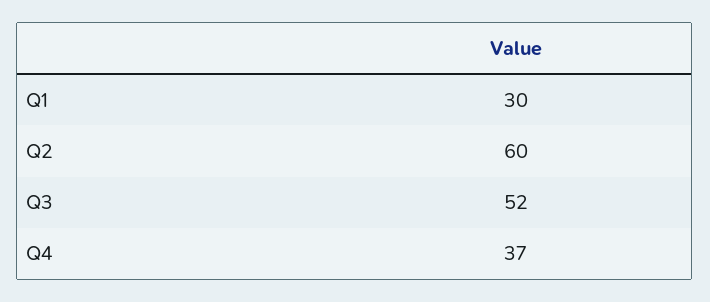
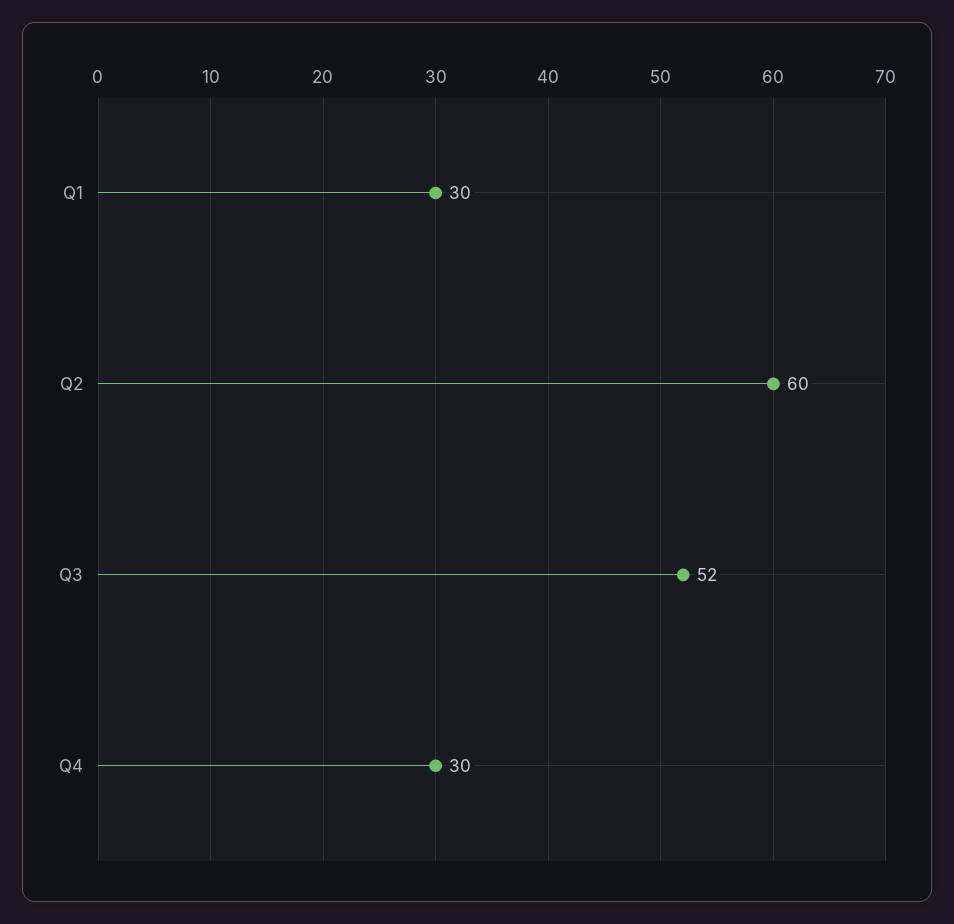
  {
    "Q1": 30,
    "Q2": 60,
    "Q3": 52,
-   "Q4": 37
+   "Q4": 30
  }

